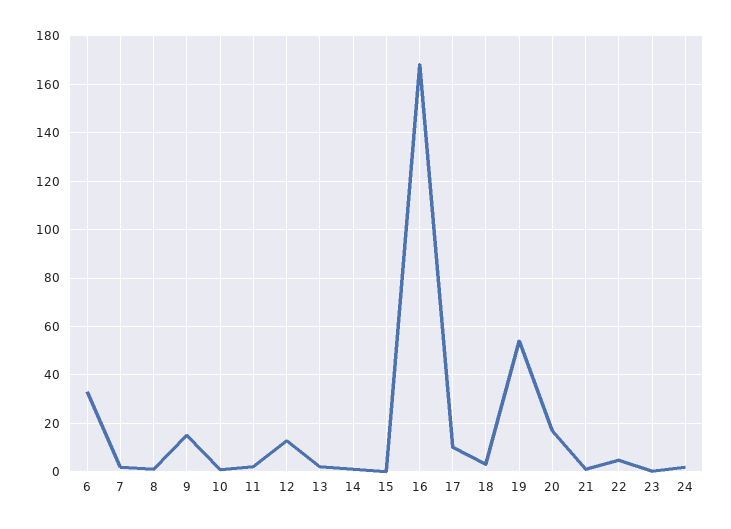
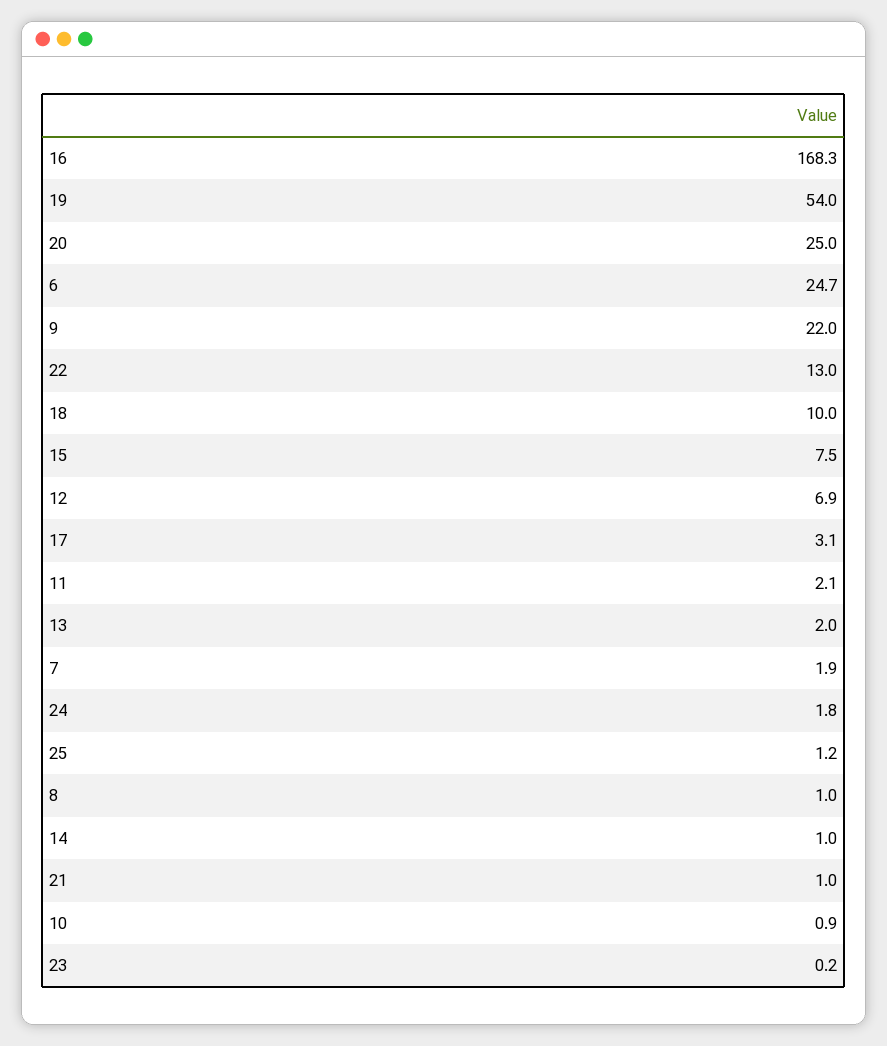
  {
-   "6": 32.5,
+   "6": 24.7,
    "7": 1.9,
    "8": 1,
-   "9": 15,
+   "9": 22,
    "10": 0.9,
    "11": 2.1,
-   "12": 12.5,
+   "12": 6.9,
    "13": 2,
    "14": 1,
-   "15": 0,
+   "15": 7.5,
    "16": 168.3,
-   "17": 10,
+   "17": 3.1,
-   "18": 2.5,
+   "18": 10,
    "19": 54,
-   "20": 17.5,
+   "20": 25,
    "21": 1,
-   "22": 5,
+   "22": 13,
    "23": 0.2,
-   "24": 1.8
+   "24": 1.8,
+   "25": 1.2
  }

